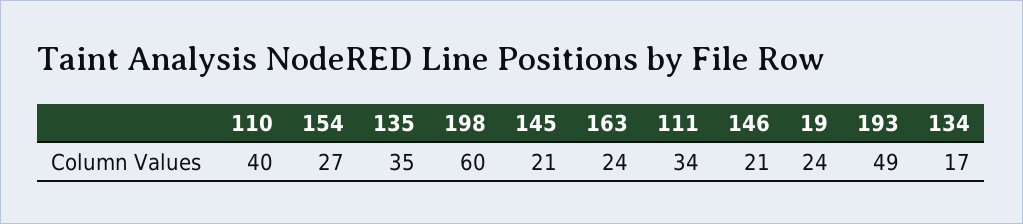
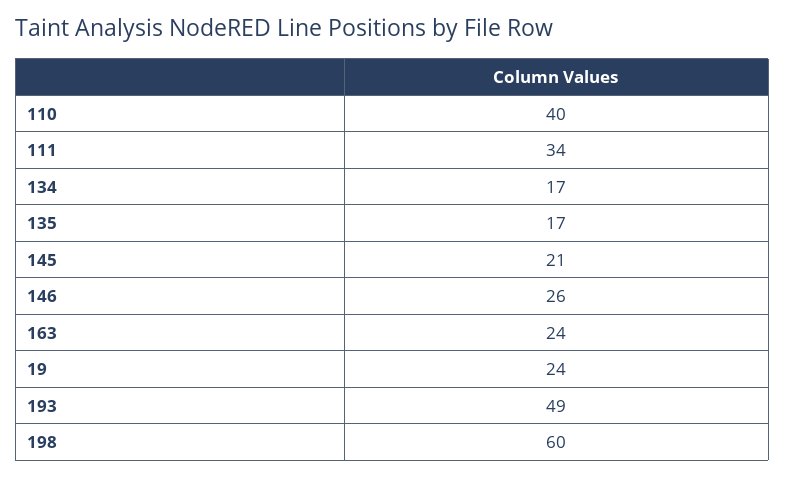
  {
    "110": 40,
-   "154": 27,
-   "135": 35,
+   "135": 17,
    "198": 60,
    "145": 21,
    "163": 24,
    "111": 34,
-   "146": 21,
+   "146": 26,
    "19": 24,
    "193": 49,
    "134": 17
  }

